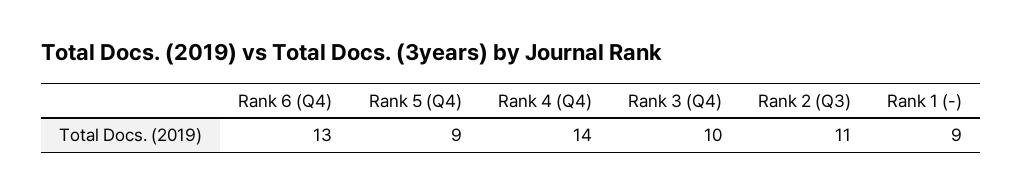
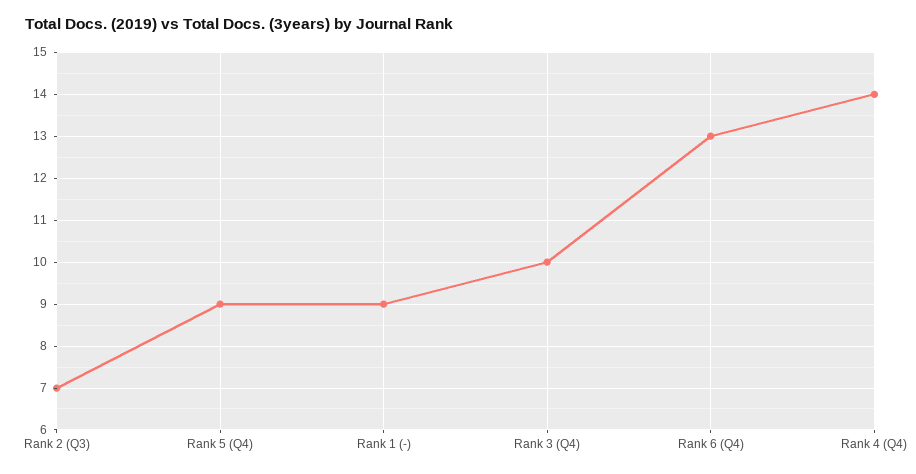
  {
    "Rank 6 (Q4)": 13,
    "Rank 5 (Q4)": 9,
    "Rank 4 (Q4)": 14,
    "Rank 3 (Q4)": 10,
-   "Rank 2 (Q3)": 11,
+   "Rank 2 (Q3)": 7,
    "Rank 1 (-)": 9
  }

